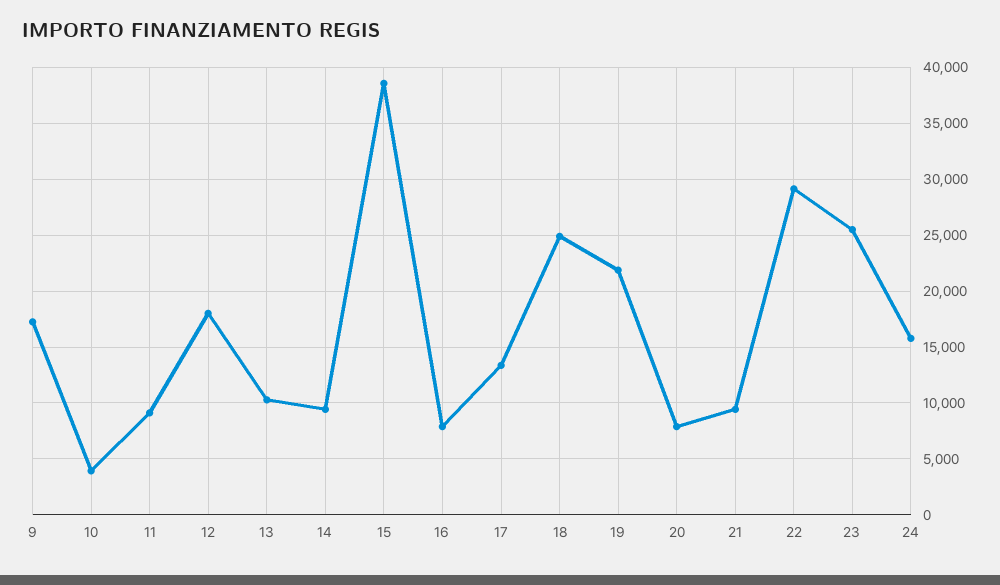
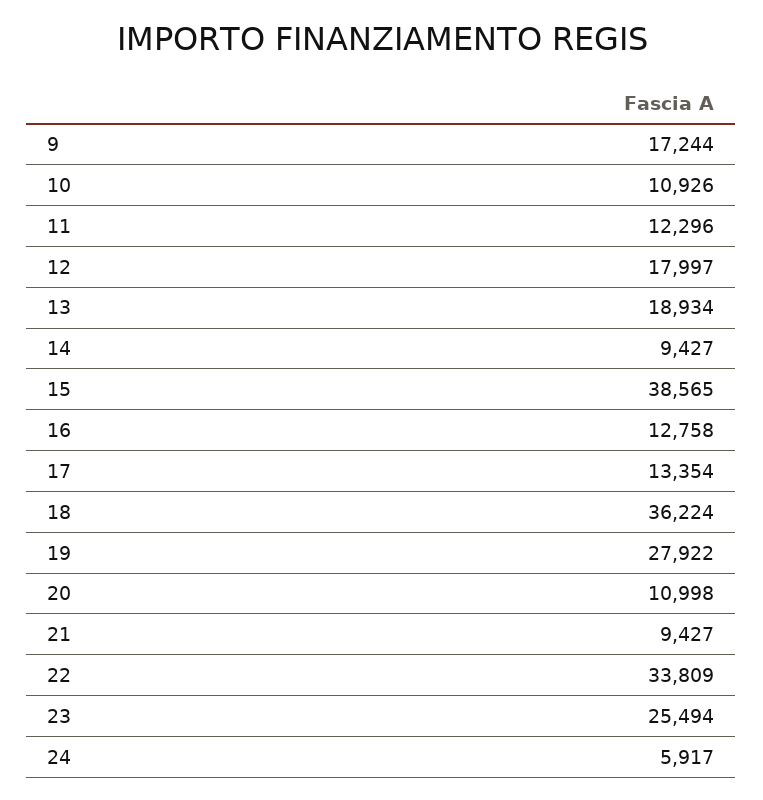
  {
    "9": 17244,
-   "10": 4000,
+   "10": 10926,
-   "11": 9000,
+   "11": 12296,
    "12": 17997,
-   "13": 10000,
+   "13": 18934,
    "14": 9427,
    "15": 38565,
-   "16": 8000,
+   "16": 12758,
    "17": 13354,
-   "18": 25000,
+   "18": 36224,
-   "19": 22000,
+   "19": 27922,
-   "20": 8000,
+   "20": 10998,
    "21": 9427,
-   "22": 29000,
+   "22": 33809,
    "23": 25494,
-   "24": 16000
+   "24": 5917
  }

